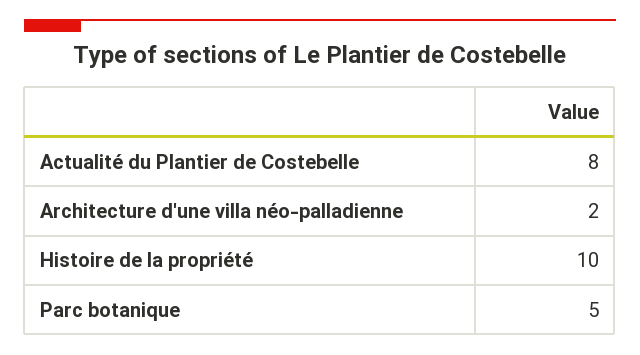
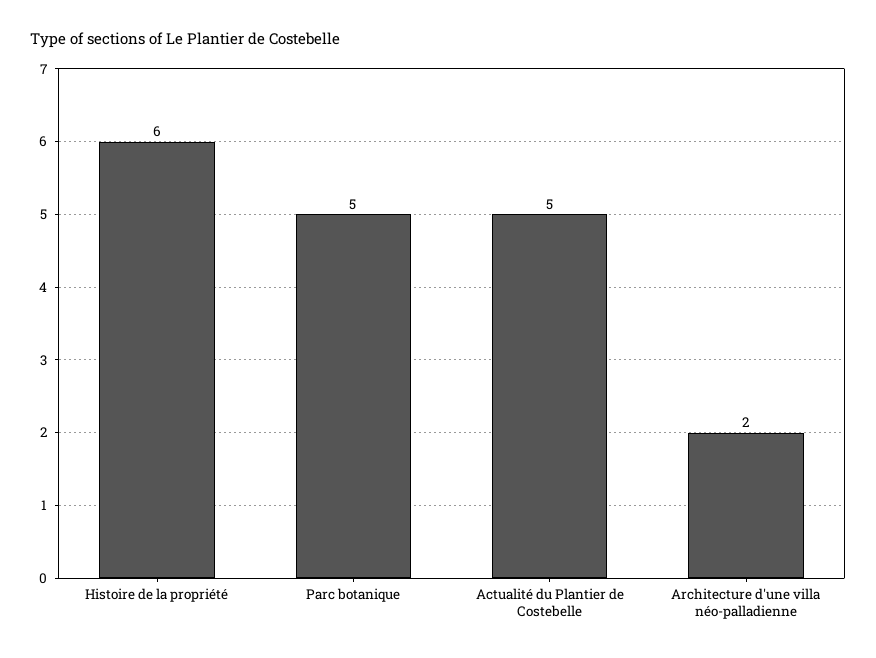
  {
-   "Actualité du Plantier de Costebelle": 8,
+   "Actualité du Plantier de Costebelle": 5,
    "Architecture d'une villa néo-palladienne": 2,
-   "Histoire de la propriété": 10,
+   "Histoire de la propriété": 6,
    "Parc botanique": 5
  }

